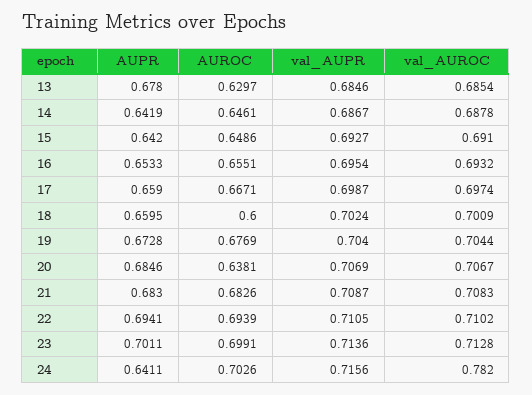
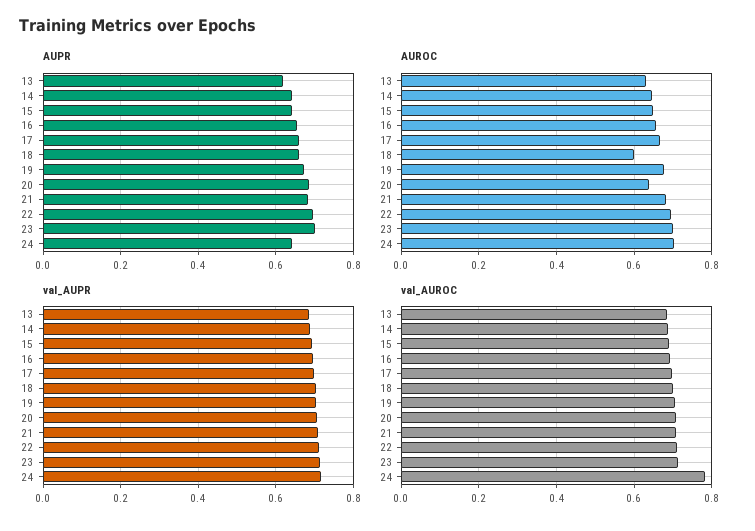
  {
    "AUPR": {
-     "13": 0.678,
+     "13": 0.62,
      "14": 0.6419,
      "15": 0.642,
      "16": 0.6533,
      "17": 0.659,
      "18": 0.6595,
      "19": 0.6728,
      "20": 0.6846,
      "21": 0.683,
      "22": 0.6941,
      "23": 0.7011,
      "24": 0.6411
    },
    "AUROC": {
      "13": 0.6297,
      "14": 0.6461,
      "15": 0.6486,
      "16": 0.6551,
      "17": 0.6671,
      "18": 0.6,
      "19": 0.6769,
      "20": 0.6381,
      "21": 0.6826,
      "22": 0.6939,
      "23": 0.6991,
      "24": 0.7026
    },
    "val_AUPR": {
      "13": 0.6846,
      "14": 0.6867,
      "15": 0.6927,
      "16": 0.6954,
      "17": 0.6987,
      "18": 0.7024,
      "19": 0.704,
      "20": 0.7069,
      "21": 0.7087,
      "22": 0.7105,
      "23": 0.7136,
      "24": 0.7156
    },
    "val_AUROC": {
      "13": 0.6854,
      "14": 0.6878,
      "15": 0.691,
      "16": 0.6932,
      "17": 0.6974,
      "18": 0.7009,
      "19": 0.7044,
      "20": 0.7067,
      "21": 0.7083,
      "22": 0.7102,
      "23": 0.7128,
      "24": 0.782
    }
  }

